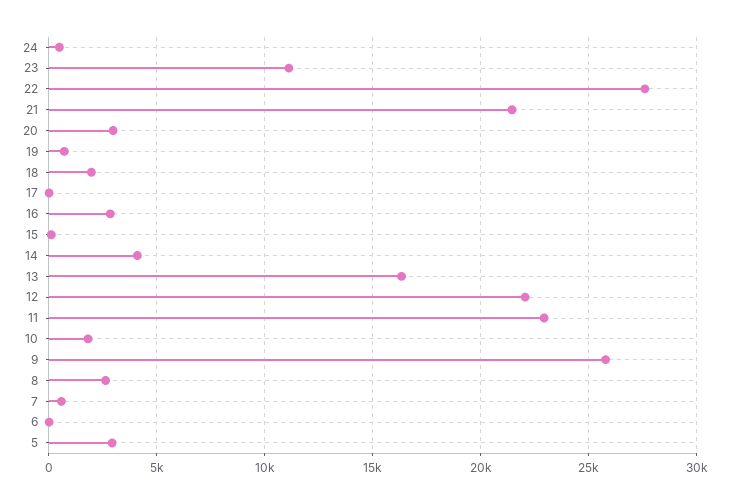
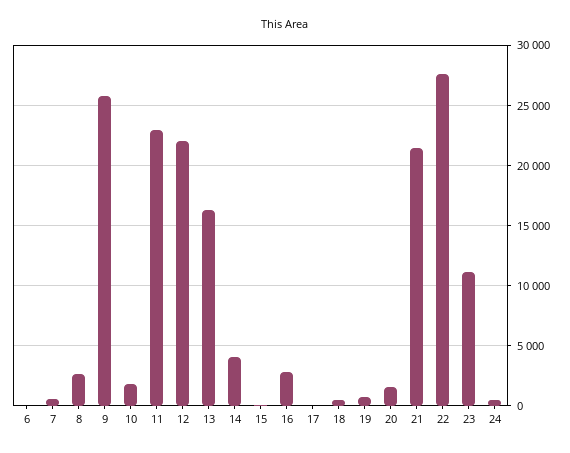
  {
    "24": 500,
    "23": 11000,
    "22": 27500,
    "21": 21500,
-   "20": 3000,
+   "20": 1500,
    "19": 500,
-   "18": 2000,
+   "18": 500,
    "17": 0,
    "16": 3000,
    "15": 0,
    "14": 4000,
    "13": 16500,
    "12": 22000,
    "11": 23000,
    "10": 2000,
    "9": 26000,
    "8": 2500,
    "7": 500,
-   "6": 0,
+   "6": 0
-   "5": 3000
  }

